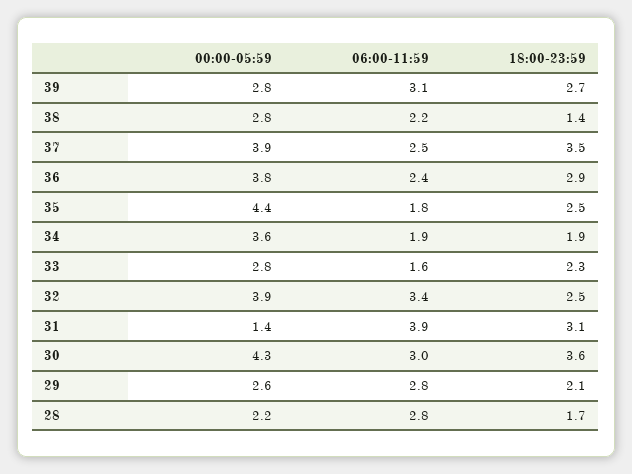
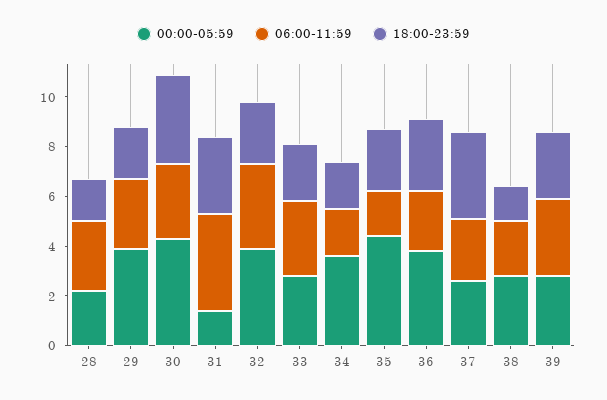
  {
    "00:00-05:59": {
      "39": 2.8,
      "38": 2.8,
-     "37": 3.9,
+     "37": 2.5,
      "36": 3.8,
      "35": 4.4,
      "34": 3.6,
      "33": 2.8,
      "32": 3.9,
      "31": 1.4,
      "30": 4.3,
-     "29": 2.6,
+     "29": 4,
      "28": 2.2
    },
    "06:00-11:59": {
      "39": 3.1,
      "38": 2.2,
      "37": 2.5,
      "36": 2.4,
      "35": 1.8,
      "34": 1.9,
-     "33": 1.6,
+     "33": 3,
      "32": 3.4,
      "31": 3.9,
      "30": 3,
      "29": 2.8,
      "28": 2.8
    },
    "18:00-23:59": {
      "39": 2.7,
      "38": 1.4,
      "37": 3.5,
      "36": 2.9,
      "35": 2.5,
      "34": 1.9,
      "33": 2.3,
      "32": 2.5,
      "31": 3.1,
      "30": 3.6,
      "29": 2.1,
      "28": 1.7
    }
  }

